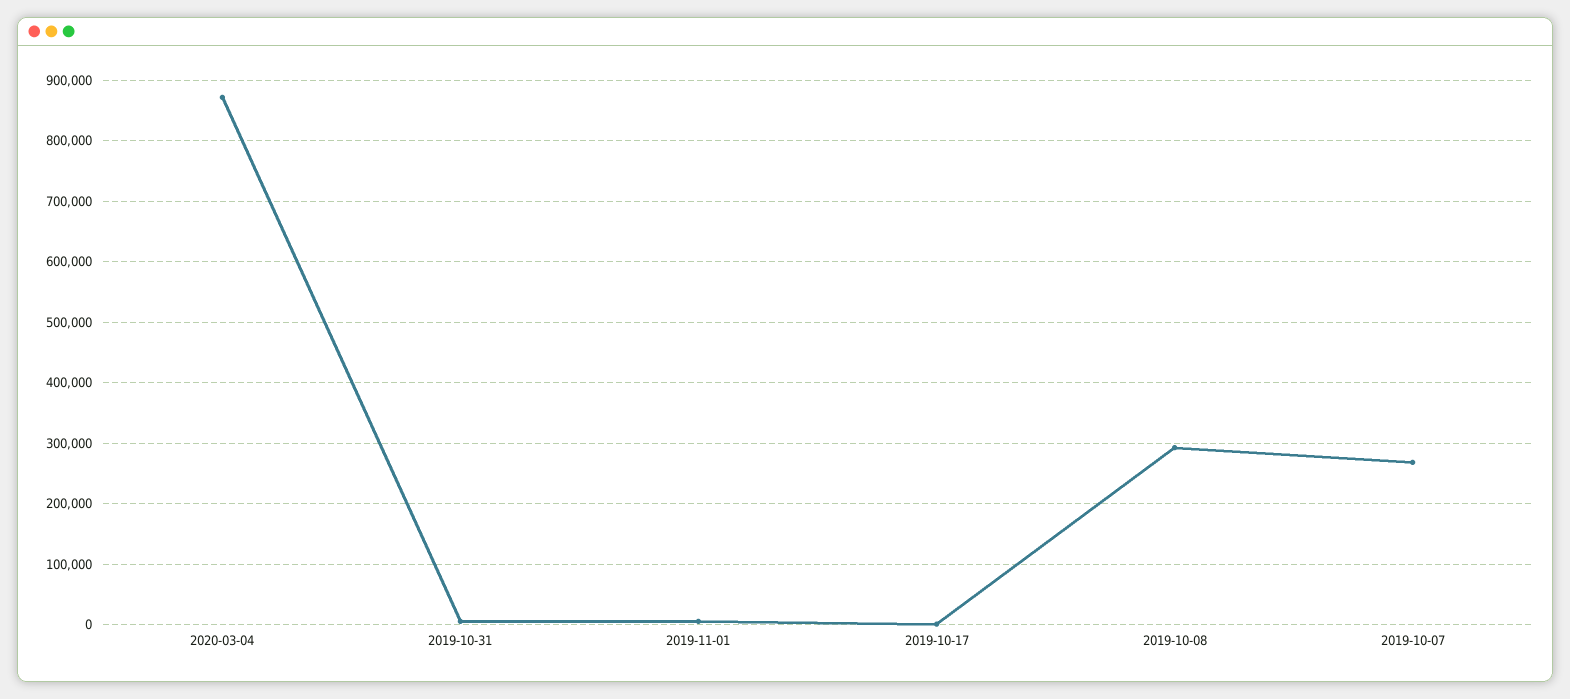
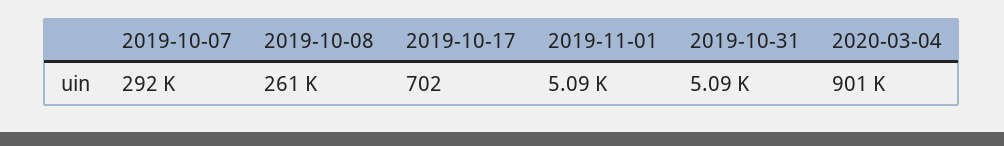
  {
-   "2020-03-04": 870000,
+   "2020-03-04": 901000,
    "2019-10-31": 5090,
    "2019-11-01": 5090,
    "2019-10-17": 702,
-   "2019-10-08": 290000,
+   "2019-10-08": 261000,
-   "2019-10-07": 270000
+   "2019-10-07": 292000
  }

